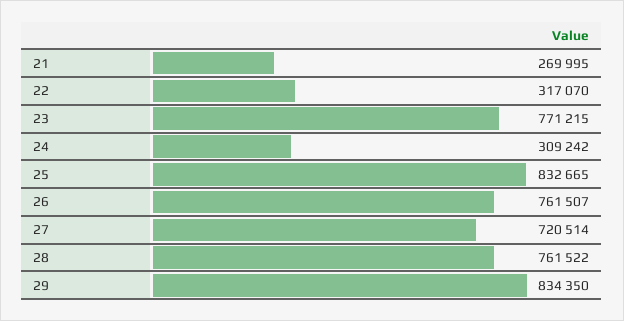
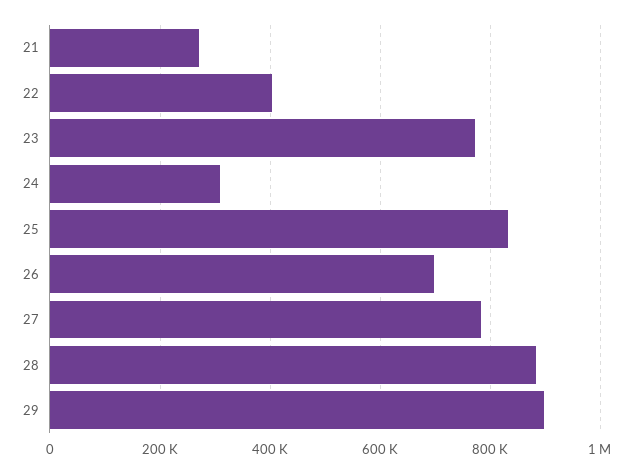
  {
    "21": 269995,
-   "22": 317070,
+   "22": 400000,
    "23": 771215,
    "24": 309242,
    "25": 832665,
-   "26": 761507,
+   "26": 700000,
-   "27": 720514,
+   "27": 780000,
-   "28": 761522,
+   "28": 880000,
-   "29": 834350
+   "29": 900000
  }

